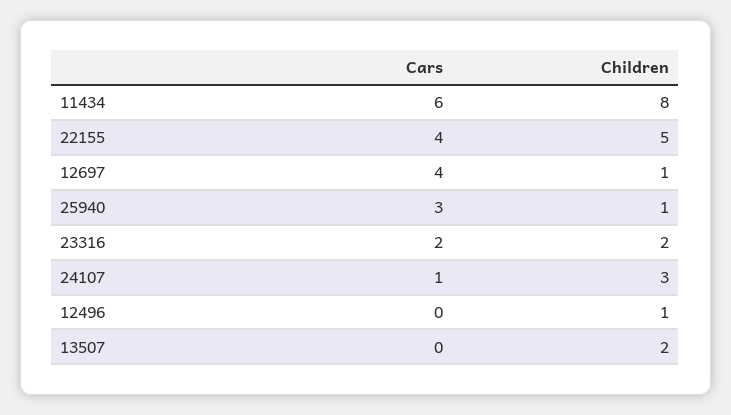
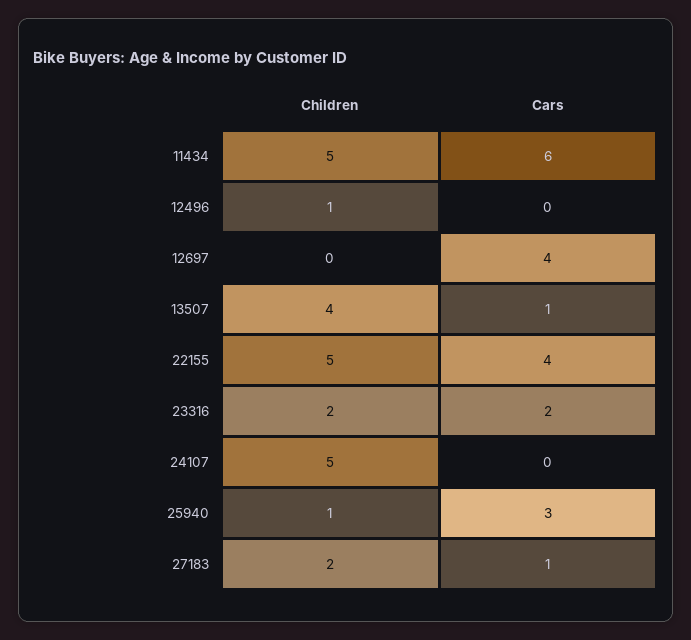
  {
    "Cars": {
      "11434": 6,
      "22155": 4,
      "12697": 4,
      "25940": 3,
      "23316": 2,
-     "24107": 1,
+     "24107": 0,
      "12496": 0,
-     "13507": 0
+     "13507": 1,
+     "27183": 1
    },
    "Children": {
-     "11434": 8,
+     "11434": 5,
      "22155": 5,
-     "12697": 1,
+     "12697": 0,
      "25940": 1,
      "23316": 2,
-     "24107": 3,
+     "24107": 5,
      "12496": 1,
-     "13507": 2
+     "13507": 4,
+     "27183": 2
    }
  }

